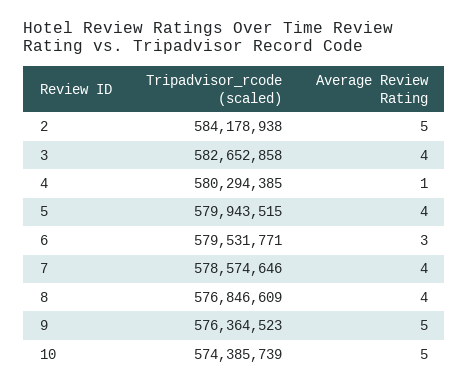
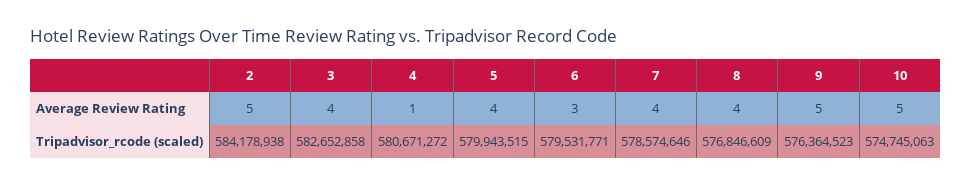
  {
    "Tripadvisor_rcode (scaled)": {
      "2": 584178938,
      "3": 582652858,
-     "4": 580294385,
+     "4": 580671272,
      "5": 579943515,
      "6": 579531771,
      "7": 578574646,
      "8": 576846609,
      "9": 576364523,
-     "10": 574385739
+     "10": 574745063
    },
    "Average Review Rating": {
      "2": 5,
      "3": 4,
      "4": 1,
      "5": 4,
      "6": 3,
      "7": 4,
      "8": 4,
      "9": 5,
      "10": 5
    }
  }

